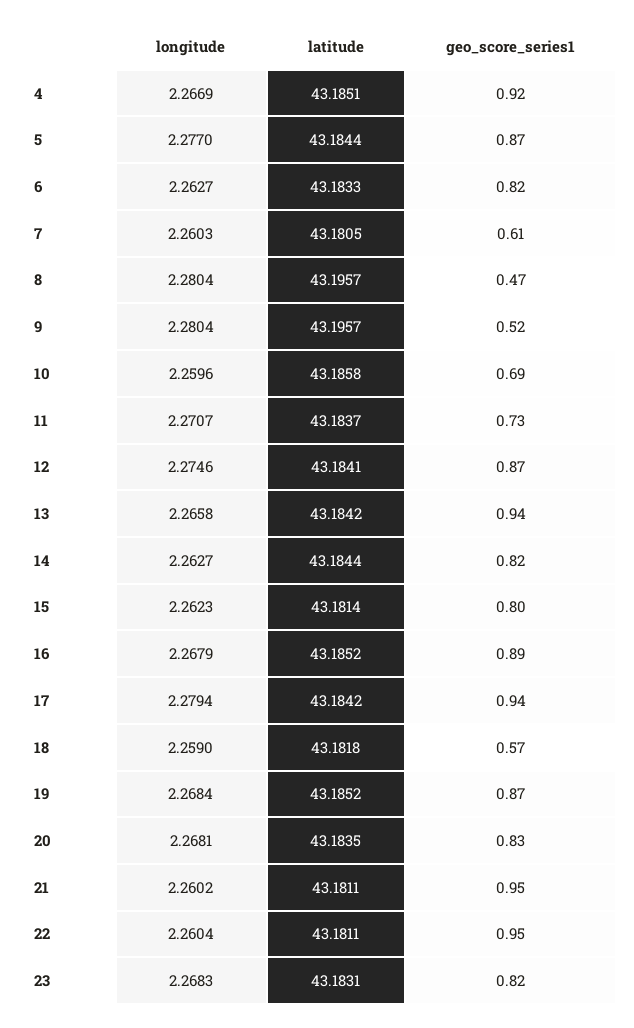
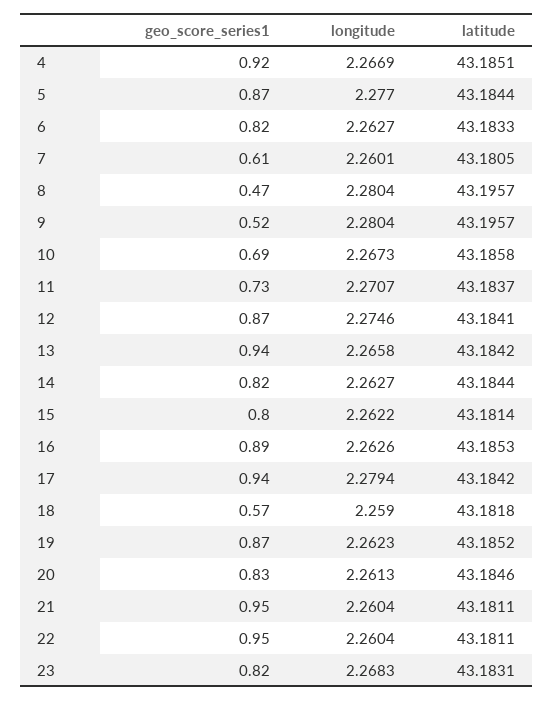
  {
    "longitude": {
      "4": 2.2669,
      "5": 2.277,
      "6": 2.2627,
-     "7": 2.2603,
+     "7": 2.2601,
      "8": 2.2804,
      "9": 2.2804,
-     "10": 2.2596,
+     "10": 2.2673,
      "11": 2.2707,
      "12": 2.2746,
      "13": 2.2658,
      "14": 2.2627,
-     "15": 2.2623,
+     "15": 2.2622,
-     "16": 2.2679,
+     "16": 2.2626,
      "17": 2.2794,
      "18": 2.259,
-     "19": 2.2684,
+     "19": 2.2623,
-     "20": 2.2681,
+     "20": 2.2613,
-     "21": 2.2602,
+     "21": 2.2604,
      "22": 2.2604,
      "23": 2.2683
    },
    "latitude": {
      "4": 43.1851,
      "5": 43.1844,
      "6": 43.1833,
      "7": 43.1805,
      "8": 43.1957,
      "9": 43.1957,
      "10": 43.1858,
      "11": 43.1837,
      "12": 43.1841,
      "13": 43.1842,
      "14": 43.1844,
      "15": 43.1814,
-     "16": 43.1852,
+     "16": 43.1853,
      "17": 43.1842,
      "18": 43.1818,
      "19": 43.1852,
-     "20": 43.1835,
+     "20": 43.1846,
      "21": 43.1811,
      "22": 43.1811,
      "23": 43.1831
    },
    "geo_score_series1": {
      "4": 0.92,
      "5": 0.87,
      "6": 0.82,
      "7": 0.61,
      "8": 0.47,
      "9": 0.52,
      "10": 0.69,
      "11": 0.73,
      "12": 0.87,
      "13": 0.94,
      "14": 0.82,
      "15": 0.8,
      "16": 0.89,
      "17": 0.94,
      "18": 0.57,
      "19": 0.87,
      "20": 0.83,
      "21": 0.95,
      "22": 0.95,
      "23": 0.82
    }
  }

